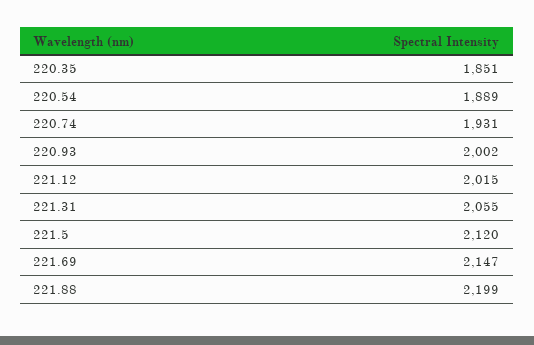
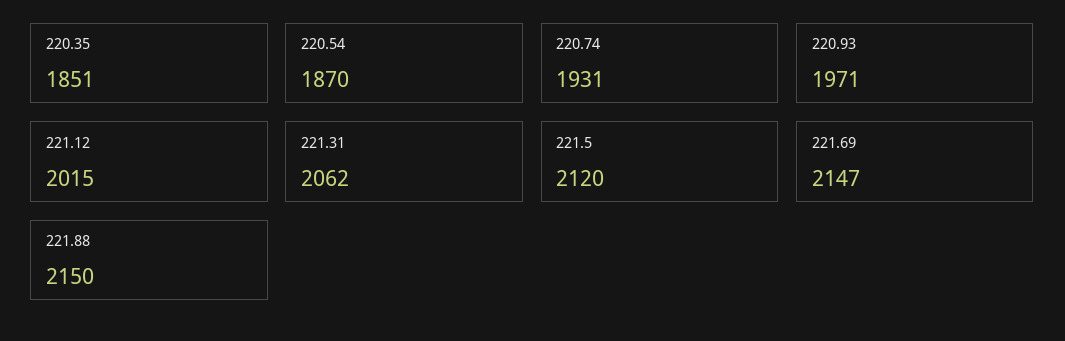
  {
    "220.35": 1851,
-   "220.54": 1889,
+   "220.54": 1870,
    "220.74": 1931,
-   "220.93": 2002,
+   "220.93": 1971,
    "221.12": 2015,
-   "221.31": 2055,
+   "221.31": 2062,
    "221.5": 2120,
    "221.69": 2147,
-   "221.88": 2199
+   "221.88": 2150
  }

